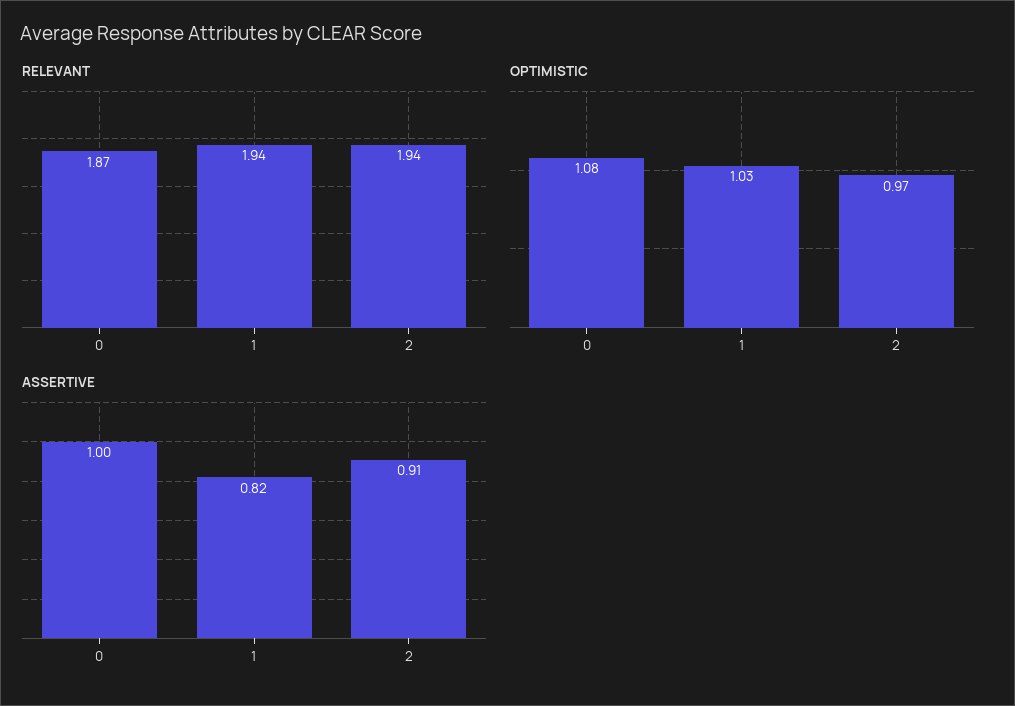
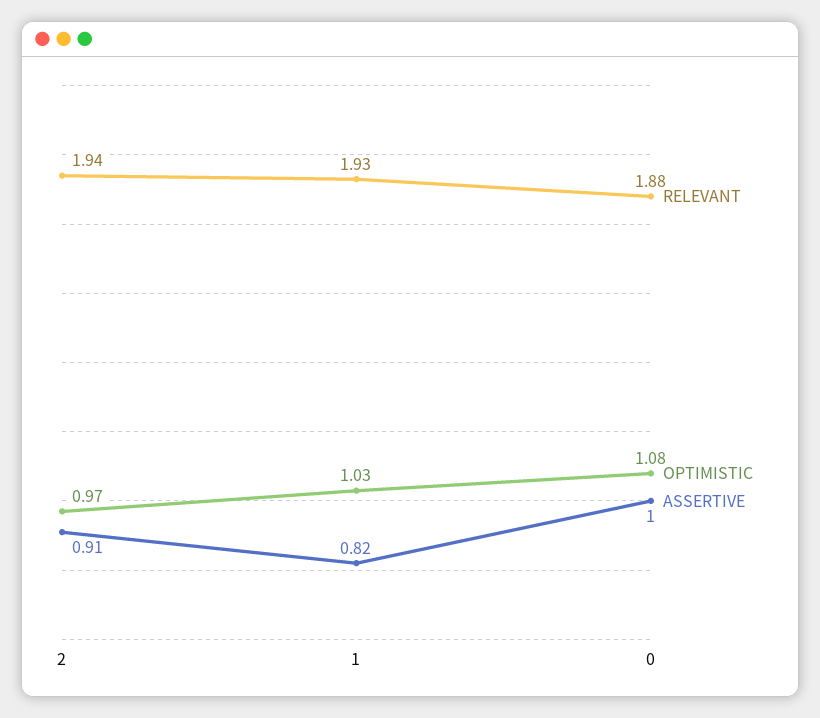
  {
    "RELEVANT": {
-     "0": 1.87,
+     "0": 1.88,
-     "1": 1.94,
+     "1": 1.93,
      "2": 1.94
    },
    "OPTIMISTIC": {
      "0": 1.08,
      "1": 1.03,
      "2": 0.97
    },
    "ASSERTIVE": {
      "0": 1,
      "1": 0.82,
      "2": 0.91
    }
  }

